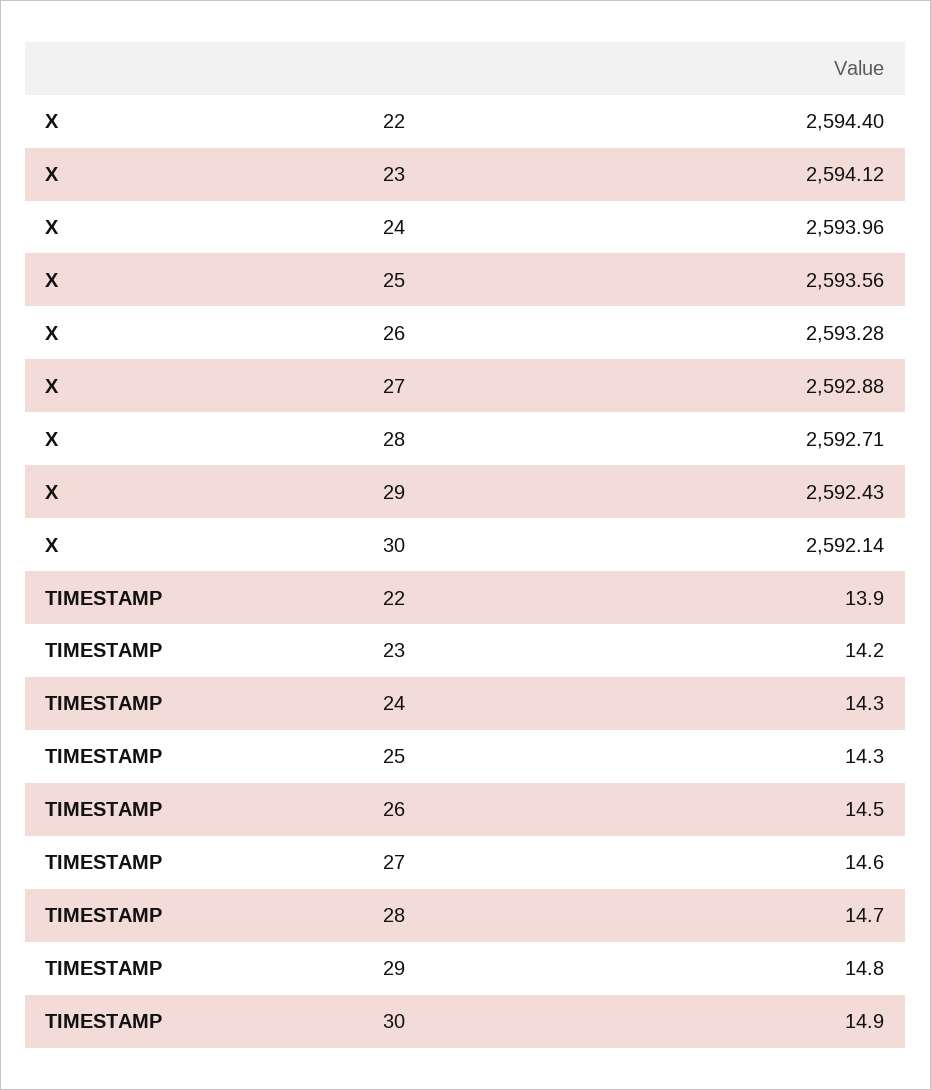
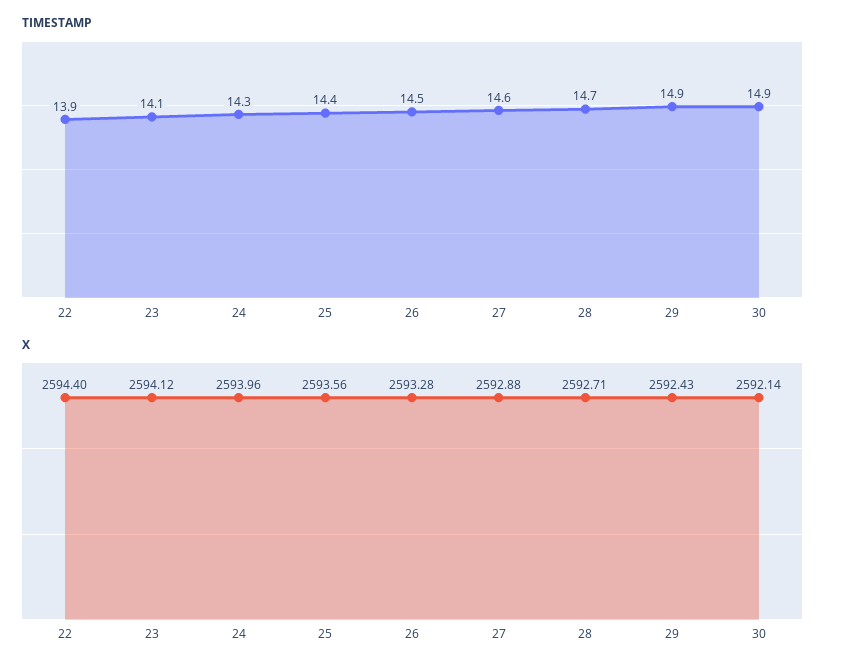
  {
    "X": {
      "22": 2594.4,
      "23": 2594.12,
      "24": 2593.96,
      "25": 2593.56,
      "26": 2593.28,
      "27": 2592.88,
      "28": 2592.71,
      "29": 2592.43,
      "30": 2592.14
    },
    "TIMESTAMP": {
      "22": 13.9,
-     "23": 14.2,
+     "23": 14.1,
      "24": 14.3,
-     "25": 14.3,
+     "25": 14.4,
      "26": 14.5,
      "27": 14.6,
      "28": 14.7,
-     "29": 14.8,
+     "29": 14.9,
      "30": 14.9
    }
  }

